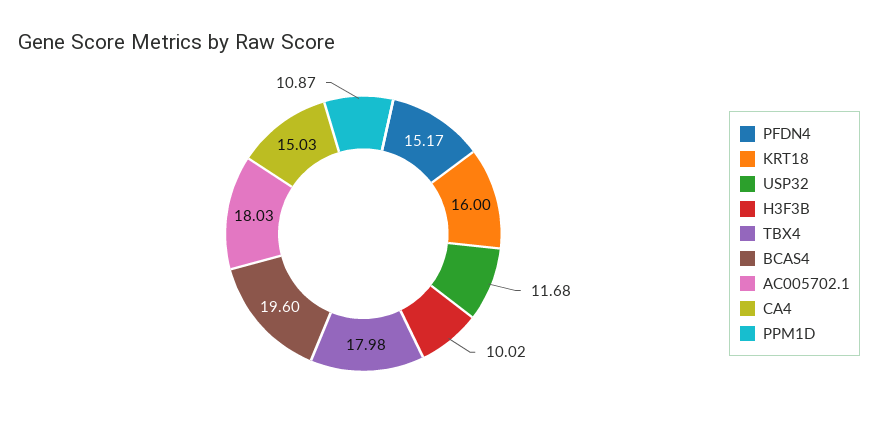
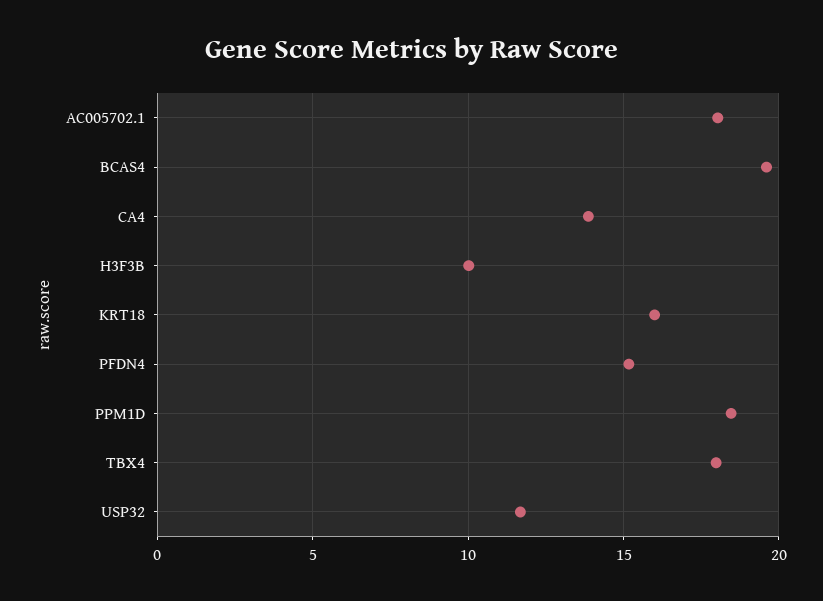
  {
    "PFDN4": 15.17,
    "KRT18": 16,
    "USP32": 11.68,
    "H3F3B": 10.02,
    "TBX4": 17.98,
    "BCAS4": 19.6,
    "AC005702.1": 18.03,
-   "CA4": 15.03,
+   "CA4": 14,
-   "PPM1D": 10.87
+   "PPM1D": 18.5
  }

